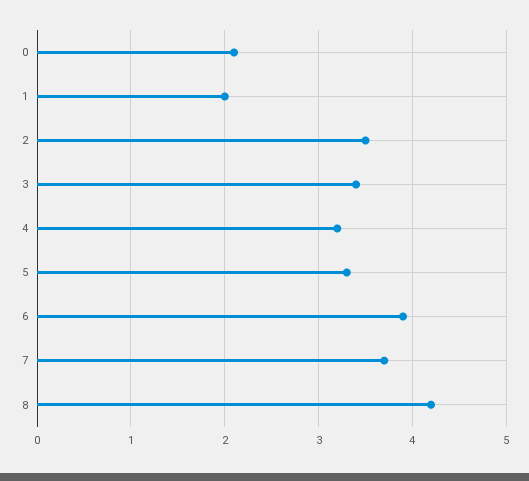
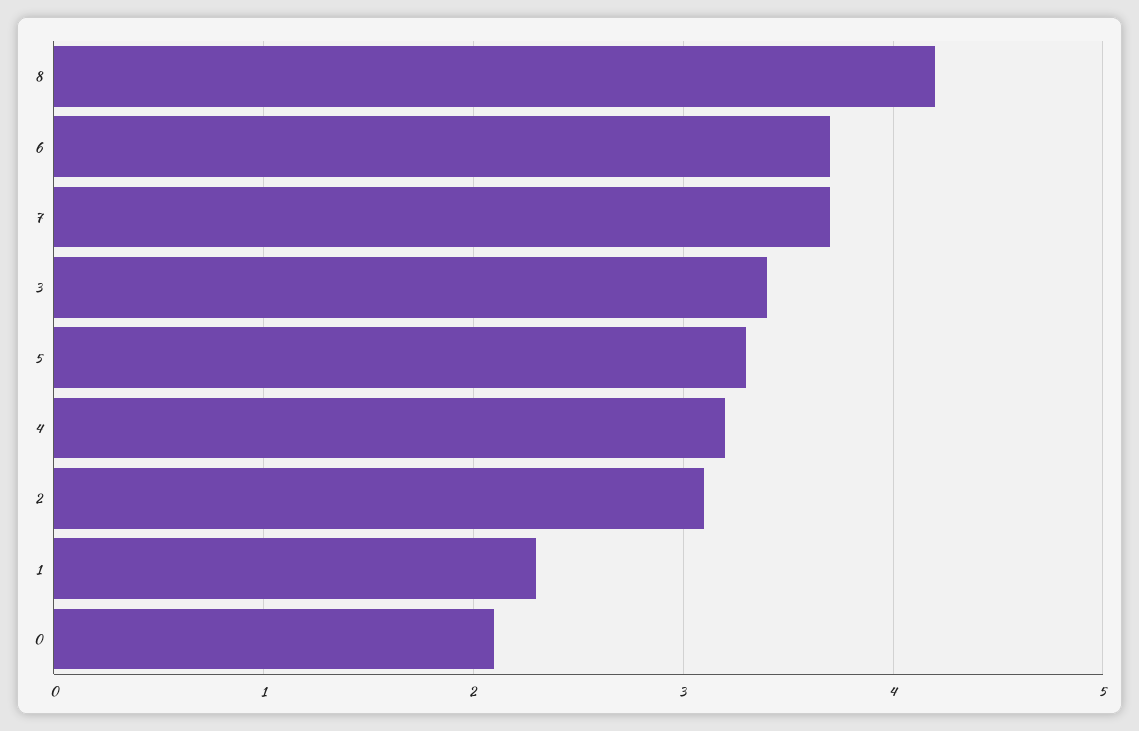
  {
    "0": 2.1,
-   "1": 2,
+   "1": 2.3,
-   "2": 3.5,
+   "2": 3.1,
    "3": 3.4,
    "4": 3.2,
    "5": 3.3,
-   "6": 3.9,
+   "6": 3.7,
    "7": 3.7,
    "8": 4.2
  }

